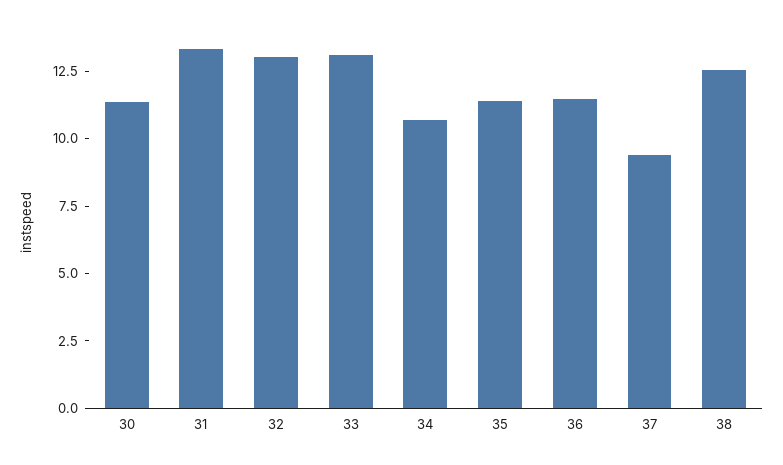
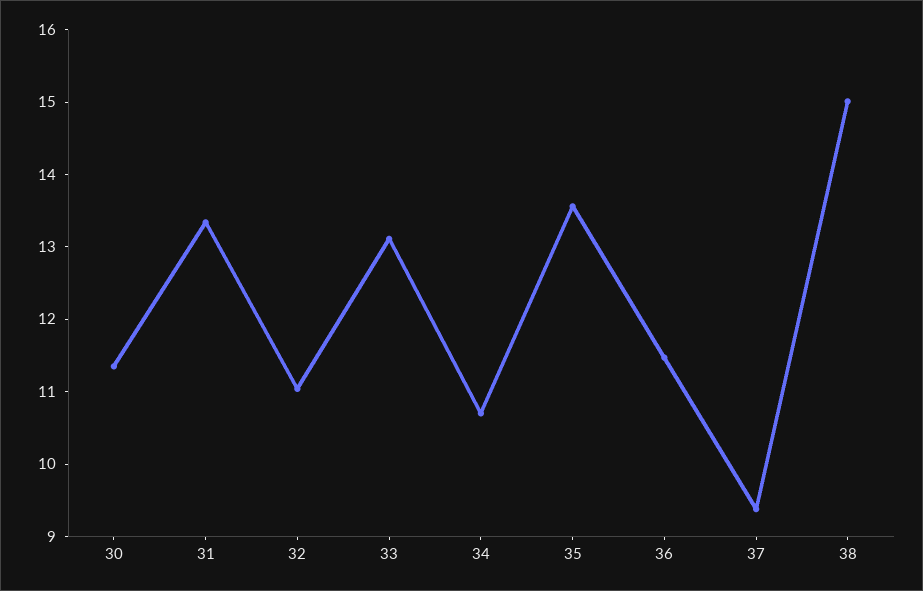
  {
    "30": 11.4,
    "31": 13.4,
-   "32": 13,
+   "32": 11,
    "33": 13.2,
    "34": 10.8,
-   "35": 11.5,
+   "35": 13.6,
    "36": 11.4,
    "37": 9.4,
-   "38": 12.5
+   "38": 15
  }

